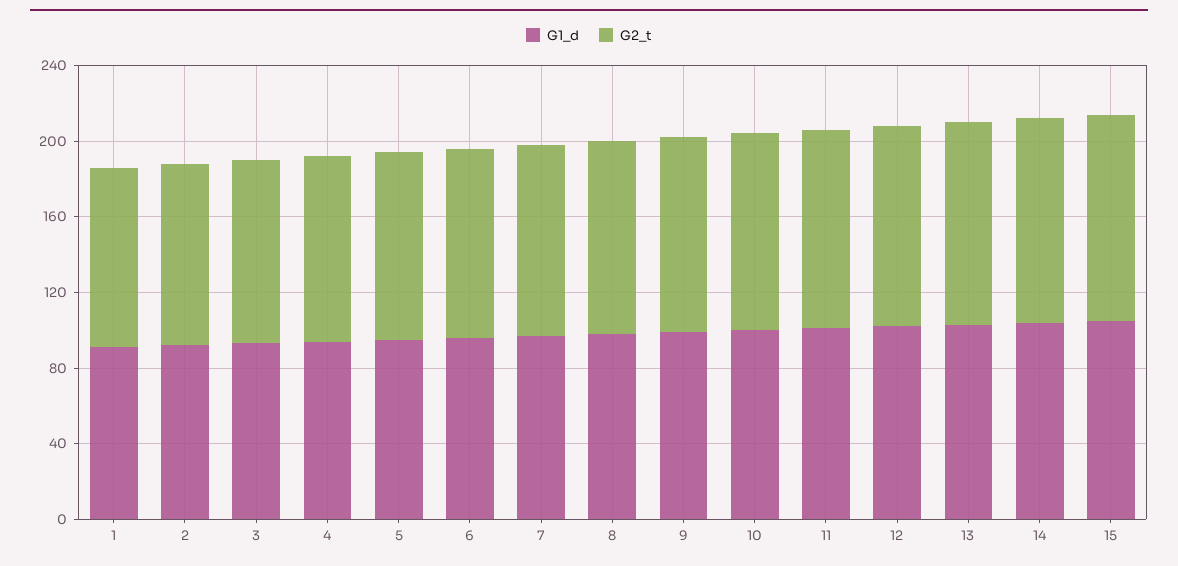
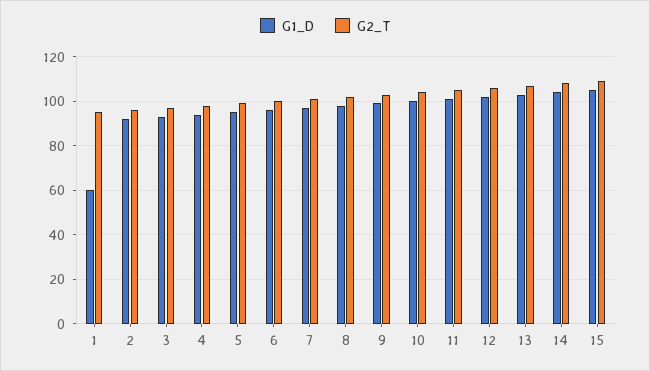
  {
    "G1_d": {
-     "1": 90,
+     "1": 60,
      "2": 90,
      "3": 95,
      "4": 95,
      "5": 95,
      "6": 95,
      "7": 95,
      "8": 100,
      "9": 100,
      "10": 100,
      "11": 100,
      "12": 100,
      "13": 105,
      "14": 105,
      "15": 105
    },
    "G2_t": {
      "1": 95,
      "2": 95,
      "3": 95,
      "4": 100,
      "5": 100,
      "6": 100,
      "7": 100,
      "8": 100,
      "9": 105,
      "10": 105,
      "11": 105,
      "12": 105,
      "13": 105,
      "14": 110,
      "15": 110
    }
  }

